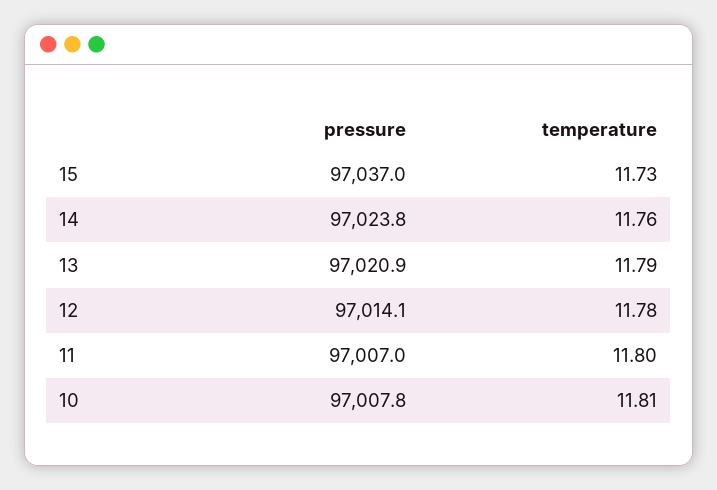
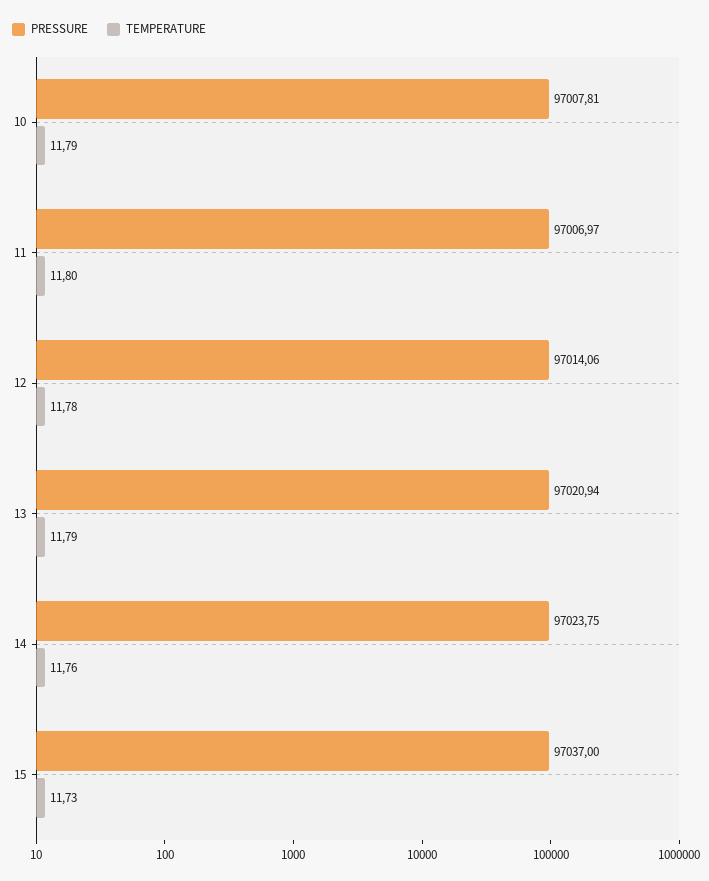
  {
    "pressure": {
      "15": 97037,
      "14": 97023.75,
      "13": 97020.94,
      "12": 97014.06,
      "11": 97006.97,
      "10": 97007.81
    },
    "temperature": {
      "15": 11.73,
      "14": 11.76,
      "13": 11.79,
      "12": 11.78,
      "11": 11.8,
-     "10": 11.81
+     "10": 11.79
    }
  }

